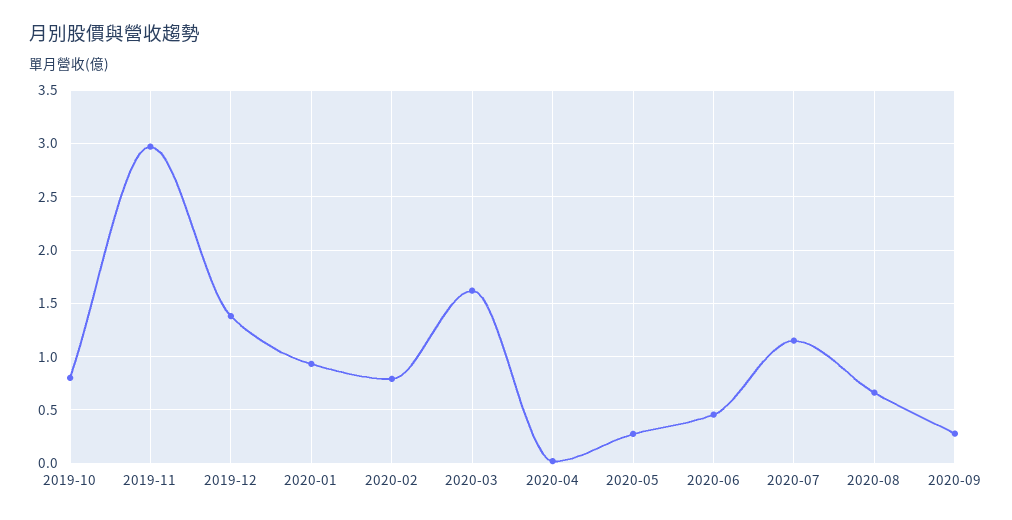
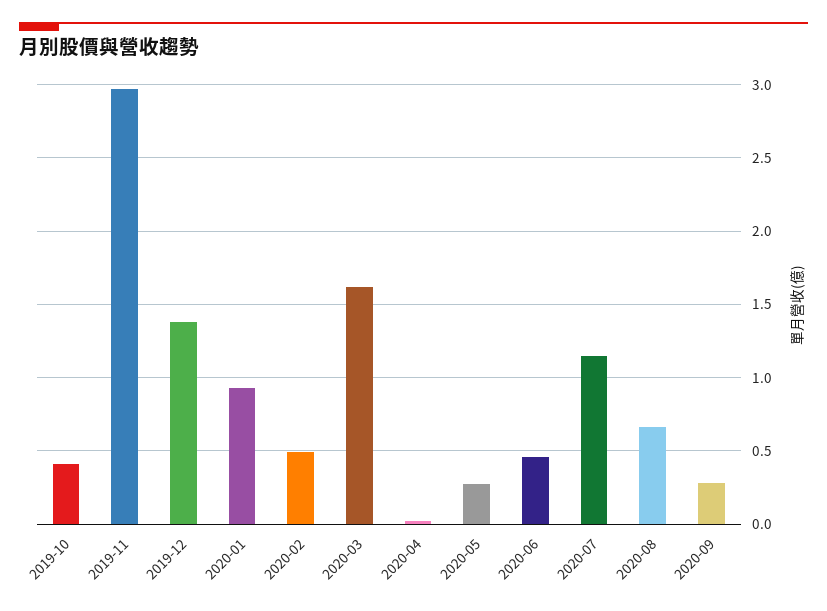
  {
-   "2019-10": 0.8,
+   "2019-10": 0.4,
    "2019-11": 2.95,
    "2019-12": 1.4,
    "2020-01": 0.95,
-   "2020-02": 0.8,
+   "2020-02": 0.5,
    "2020-03": 1.6,
    "2020-04": 0,
    "2020-05": 0.3,
    "2020-06": 0.45,
    "2020-07": 1.15,
    "2020-08": 0.65,
    "2020-09": 0.3
  }

